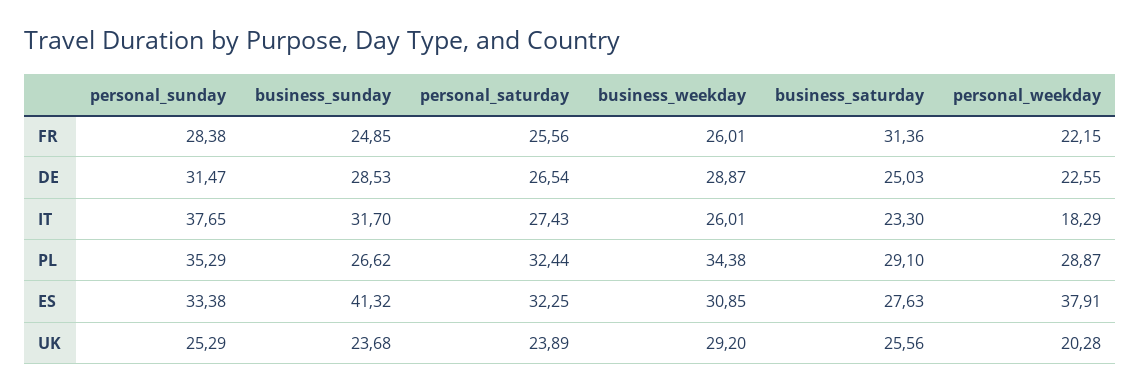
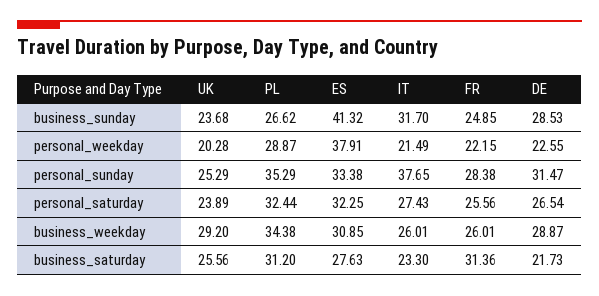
  {
    "personal_sunday": {
      "FR": 28.38,
      "DE": 31.47,
      "IT": 37.65,
      "PL": 35.29,
      "ES": 33.38,
      "UK": 25.29
    },
    "business_sunday": {
      "FR": 24.85,
      "DE": 28.53,
      "IT": 31.7,
      "PL": 26.62,
      "ES": 41.32,
      "UK": 23.68
    },
    "personal_saturday": {
      "FR": 25.56,
      "DE": 26.54,
      "IT": 27.43,
      "PL": 32.44,
      "ES": 32.25,
      "UK": 23.89
    },
    "business_weekday": {
      "FR": 26.01,
      "DE": 28.87,
      "IT": 26.01,
      "PL": 34.38,
      "ES": 30.85,
      "UK": 29.2
    },
    "business_saturday": {
      "FR": 31.36,
-     "DE": 25.03,
+     "DE": 21.73,
      "IT": 23.3,
-     "PL": 29.1,
+     "PL": 31.2,
      "ES": 27.63,
      "UK": 25.56
    },
    "personal_weekday": {
      "FR": 22.15,
      "DE": 22.55,
-     "IT": 18.29,
+     "IT": 21.49,
      "PL": 28.87,
      "ES": 37.91,
      "UK": 20.28
    }
  }

